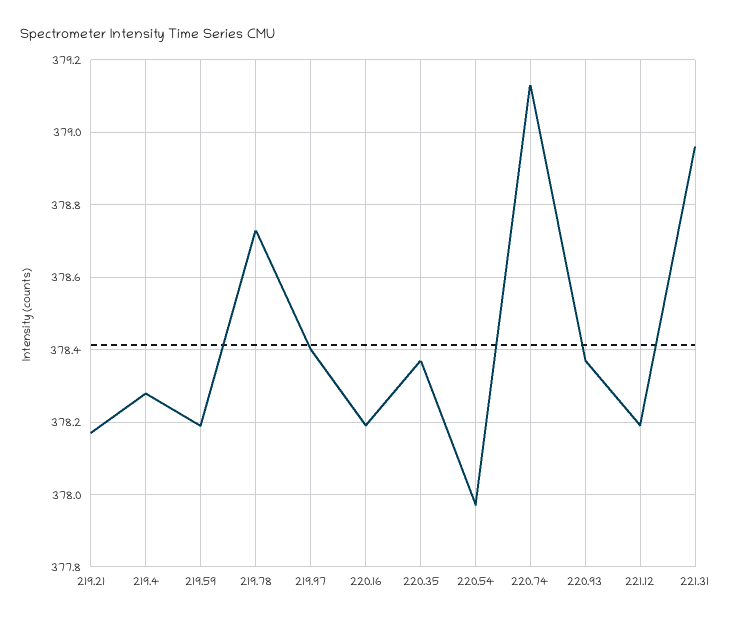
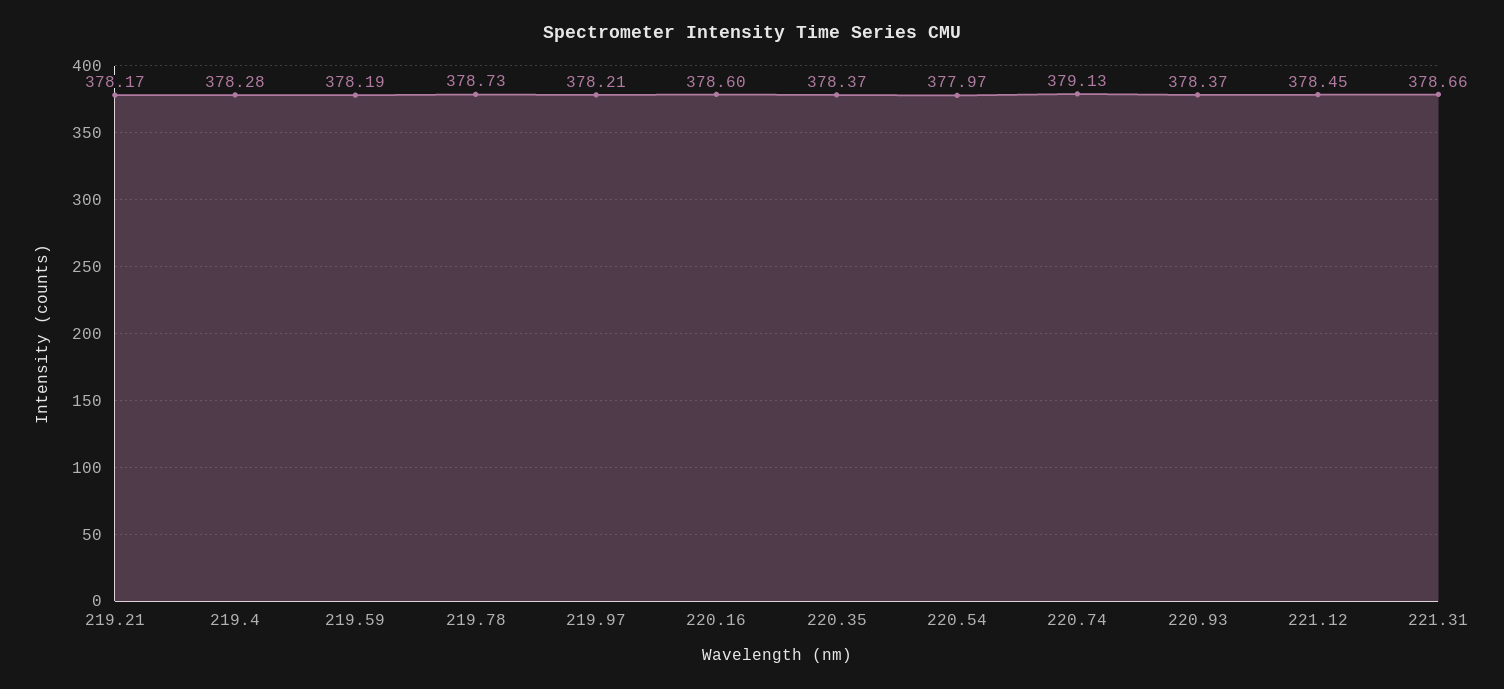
  {
    "219.21": 378.17,
    "219.4": 378.28,
    "219.59": 378.19,
    "219.78": 378.73,
-   "219.97": 378.4,
+   "219.97": 378.21,
-   "220.16": 378.2,
+   "220.16": 378.6,
    "220.35": 378.37,
    "220.54": 377.97,
    "220.74": 379.13,
    "220.93": 378.37,
-   "221.12": 378.2,
+   "221.12": 378.45,
-   "221.31": 378.95
+   "221.31": 378.66
  }

